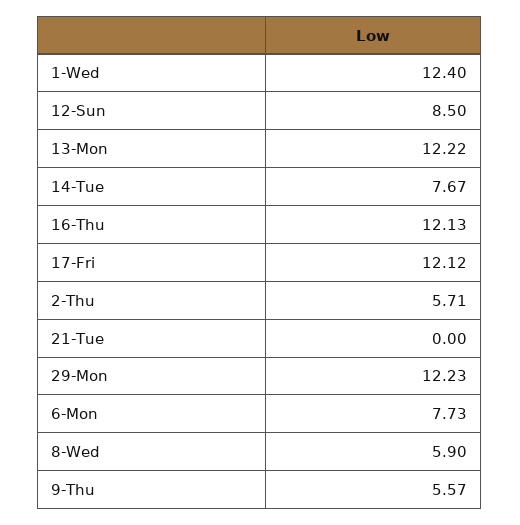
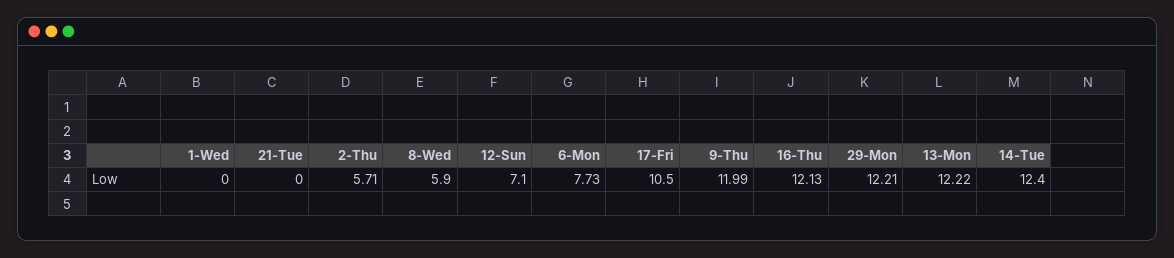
  {
-   "1-Wed": 12.4,
+   "1-Wed": 0,
-   "12-Sun": 8.5,
+   "12-Sun": 7.1,
    "13-Mon": 12.22,
-   "14-Tue": 7.67,
+   "14-Tue": 12.4,
    "16-Thu": 12.13,
-   "17-Fri": 12.12,
+   "17-Fri": 10.5,
    "2-Thu": 5.71,
    "21-Tue": 0,
-   "29-Mon": 12.23,
+   "29-Mon": 12.21,
    "6-Mon": 7.73,
    "8-Wed": 5.9,
-   "9-Thu": 5.57
+   "9-Thu": 11.99
  }

